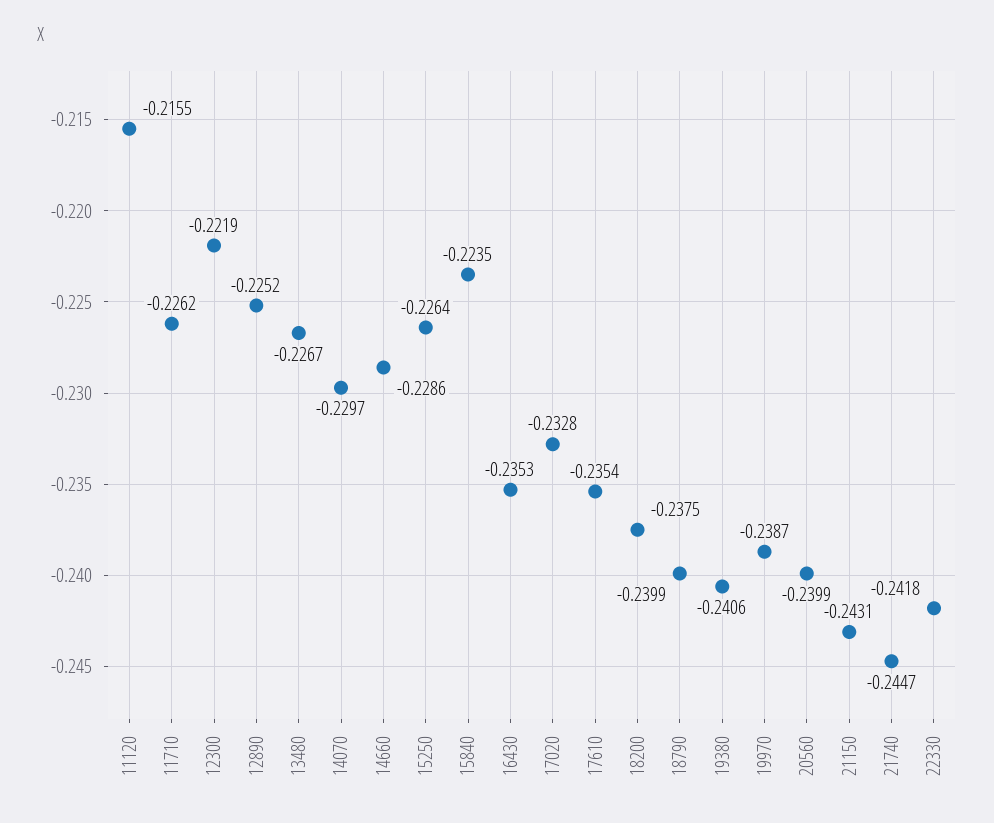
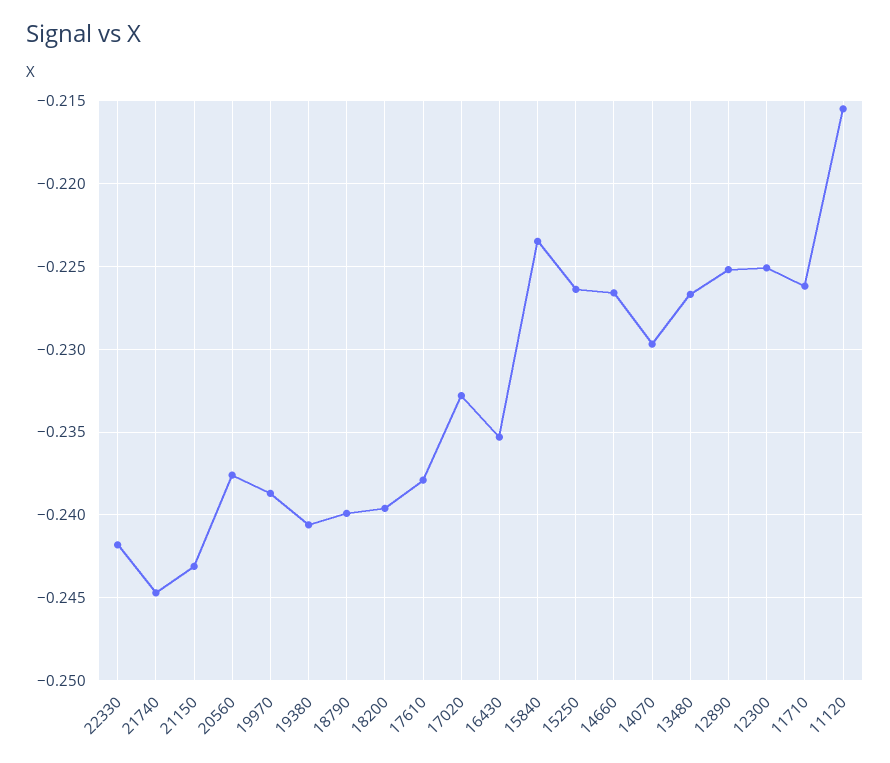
  {
    "11120": -0.2155,
    "11710": -0.2262,
-   "12300": -0.2219,
+   "12300": -0.225,
    "12890": -0.2252,
    "13480": -0.2267,
    "14070": -0.2297,
-   "14660": -0.2286,
+   "14660": -0.2265,
    "15250": -0.2264,
    "15840": -0.2235,
    "16430": -0.2353,
    "17020": -0.2328,
-   "17610": -0.2354,
+   "17610": -0.238,
-   "18200": -0.2375,
+   "18200": -0.2395,
    "18790": -0.2399,
    "19380": -0.2406,
    "19970": -0.2387,
-   "20560": -0.2399,
+   "20560": -0.2375,
    "21150": -0.2431,
    "21740": -0.2447,
    "22330": -0.2418
  }

